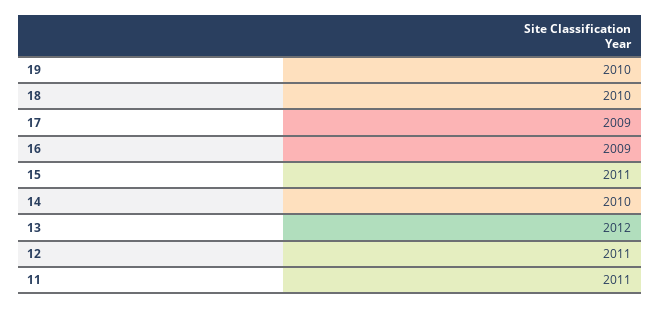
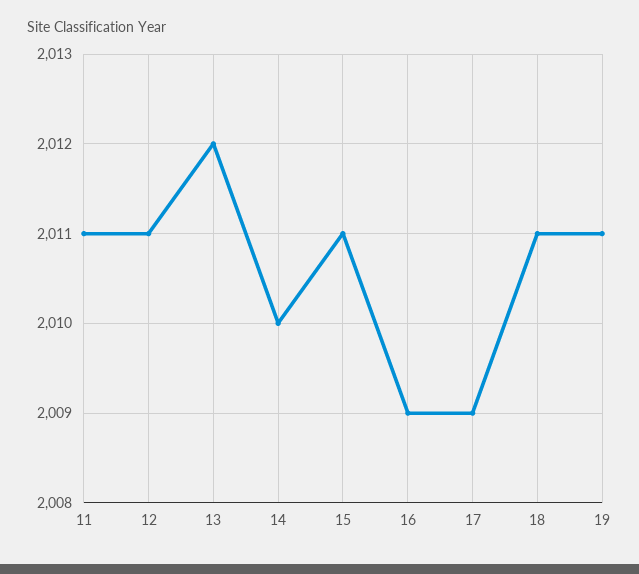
  {
-   "19": 2010,
+   "19": 2011,
-   "18": 2010,
+   "18": 2011,
    "17": 2009,
    "16": 2009,
    "15": 2011,
    "14": 2010,
    "13": 2012,
    "12": 2011,
    "11": 2011
  }

